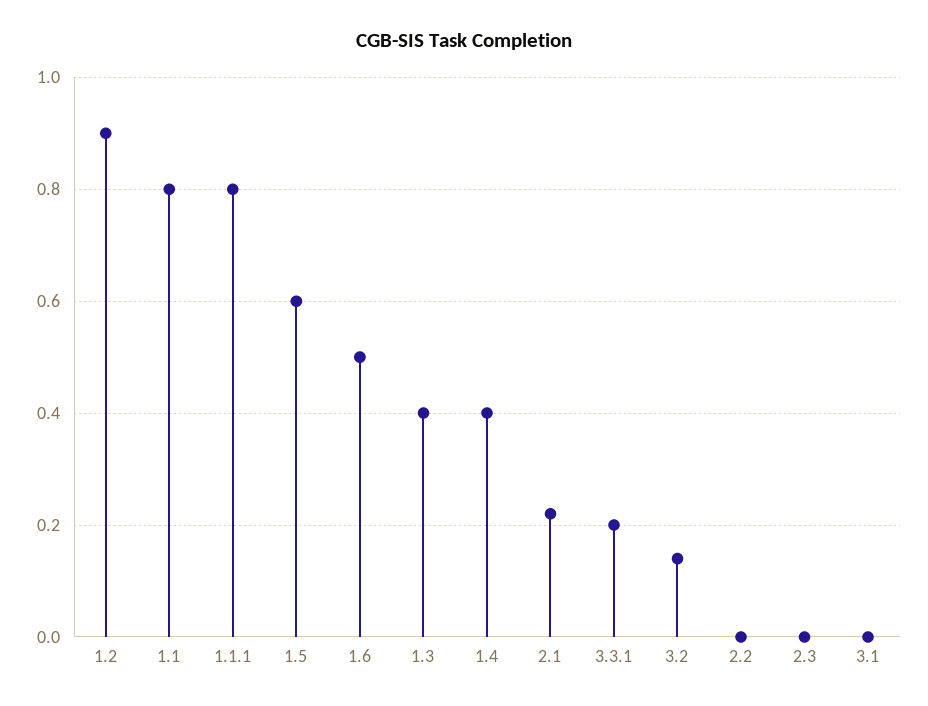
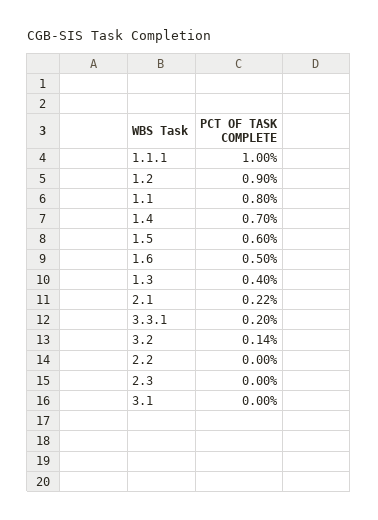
  {
    "1.2": 0.9,
    "1.1": 0.8,
-   "1.1.1": 0.8,
+   "1.1.1": 1,
    "1.5": 0.6,
    "1.6": 0.5,
    "1.3": 0.4,
-   "1.4": 0.4,
+   "1.4": 0.7,
    "2.1": 0.22,
    "3.3.1": 0.2,
    "3.2": 0.14,
    "2.2": 0,
    "2.3": 0,
    "3.1": 0
  }

